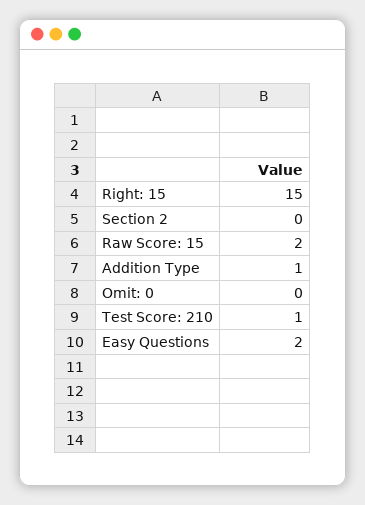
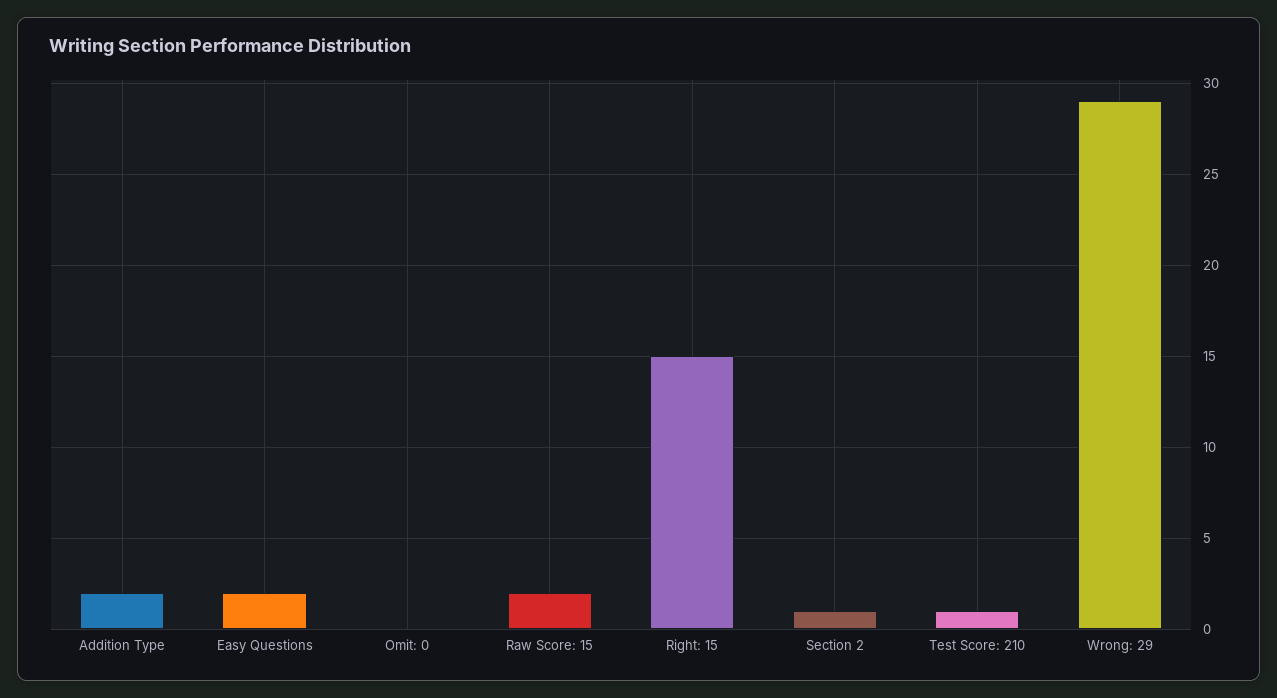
  {
    "Right: 15": 15,
-   "Section 2": 0,
+   "Section 2": 1,
    "Raw Score: 15": 2,
-   "Addition Type": 1,
+   "Addition Type": 2,
    "Omit: 0": 0,
    "Test Score: 210": 1,
-   "Easy Questions": 2
+   "Easy Questions": 2,
+   "Wrong: 29": 29
  }

